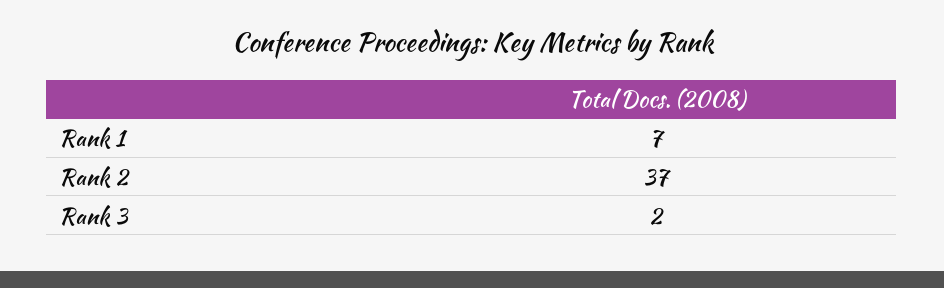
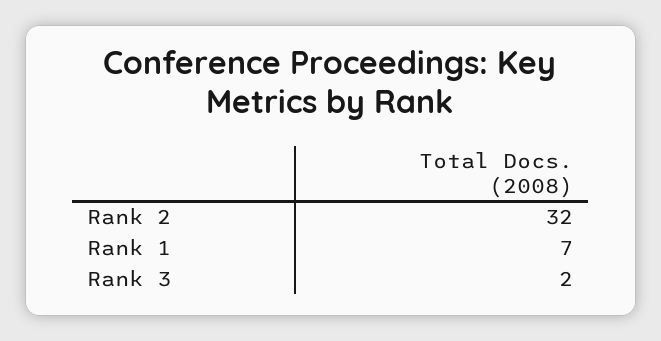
  {
    "Rank 1": 7,
-   "Rank 2": 37,
+   "Rank 2": 32,
    "Rank 3": 2
  }

